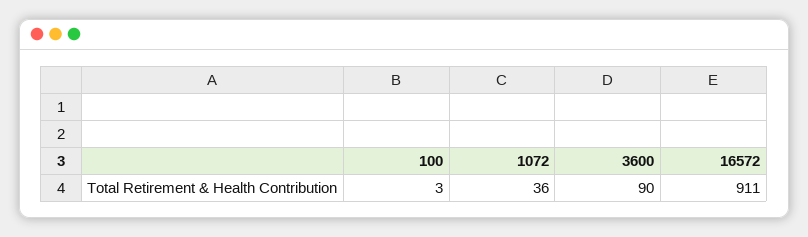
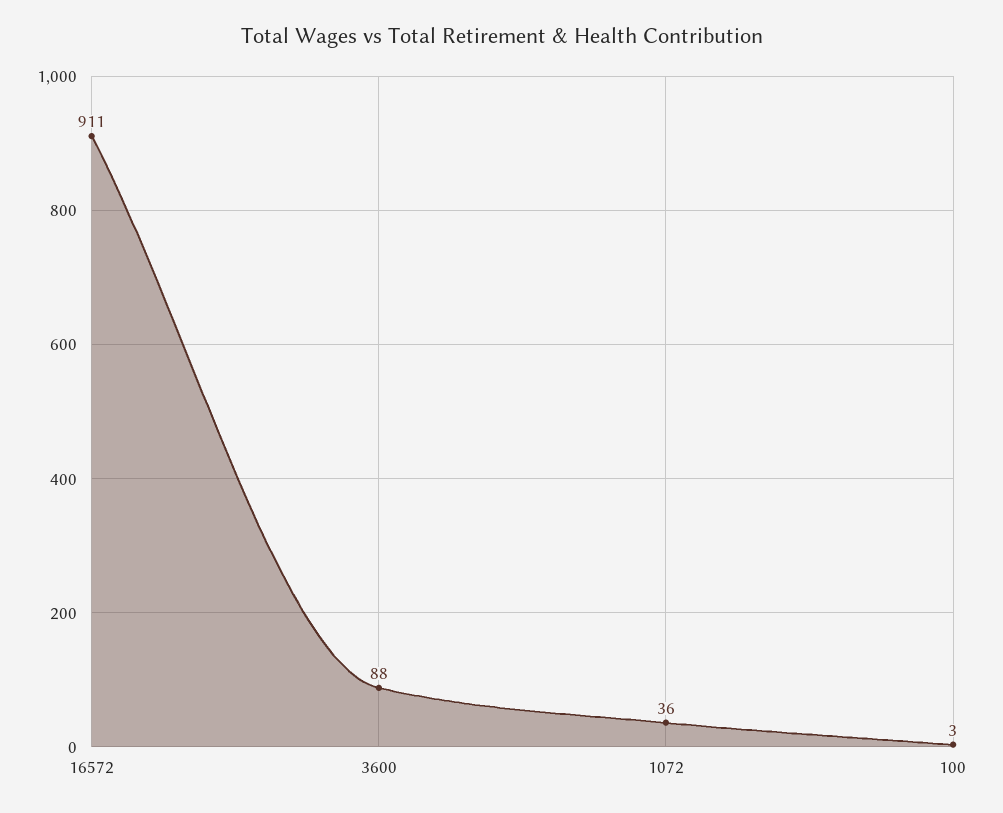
  {
    "100": 3,
    "1072": 36,
-   "3600": 90,
+   "3600": 88,
    "16572": 911
  }

